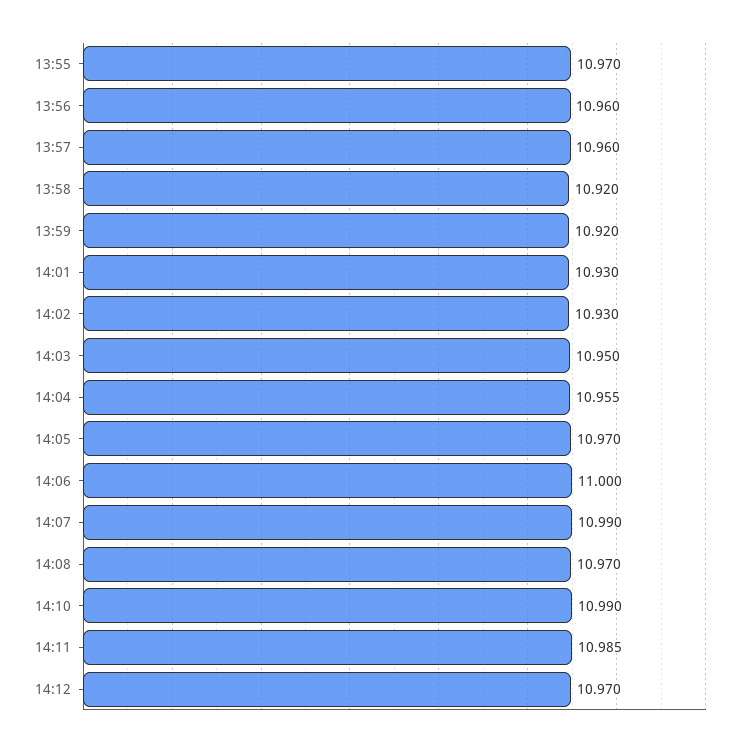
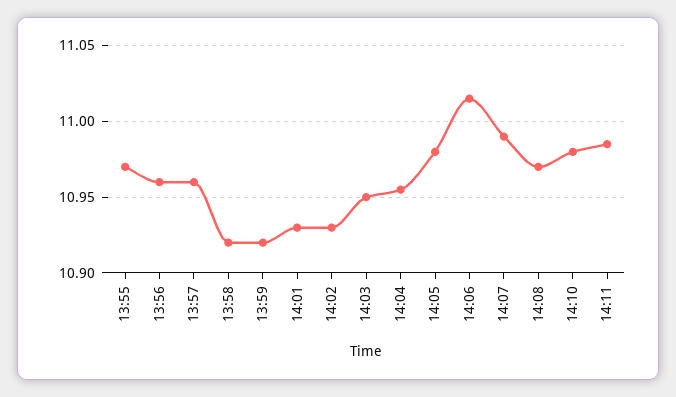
  {
    "13:55": 10.97,
    "13:56": 10.96,
    "13:57": 10.96,
    "13:58": 10.92,
    "13:59": 10.92,
    "14:01": 10.93,
    "14:02": 10.93,
    "14:03": 10.95,
    "14:04": 10.955,
-   "14:05": 10.97,
+   "14:05": 10.98,
-   "14:06": 11,
+   "14:06": 11.015,
    "14:07": 10.99,
    "14:08": 10.97,
-   "14:10": 10.99,
+   "14:10": 10.98,
-   "14:11": 10.985,
+   "14:11": 10.985
-   "14:12": 10.97
  }

